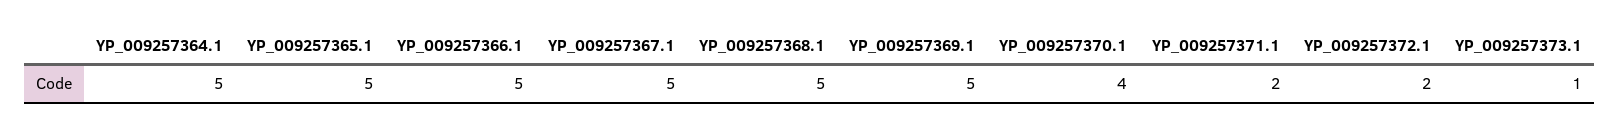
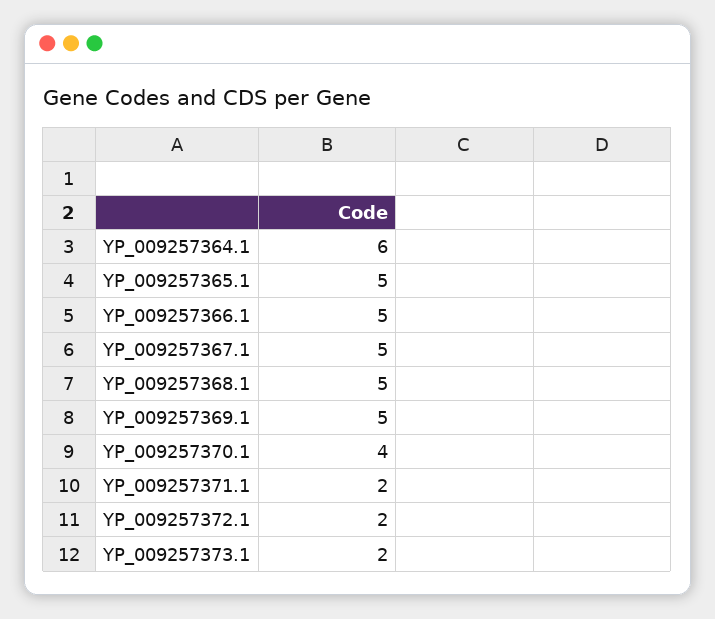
  {
-   "YP_009257364.1": 5,
+   "YP_009257364.1": 6,
    "YP_009257365.1": 5,
    "YP_009257366.1": 5,
    "YP_009257367.1": 5,
    "YP_009257368.1": 5,
    "YP_009257369.1": 5,
    "YP_009257370.1": 4,
    "YP_009257371.1": 2,
    "YP_009257372.1": 2,
-   "YP_009257373.1": 1
+   "YP_009257373.1": 2
  }

